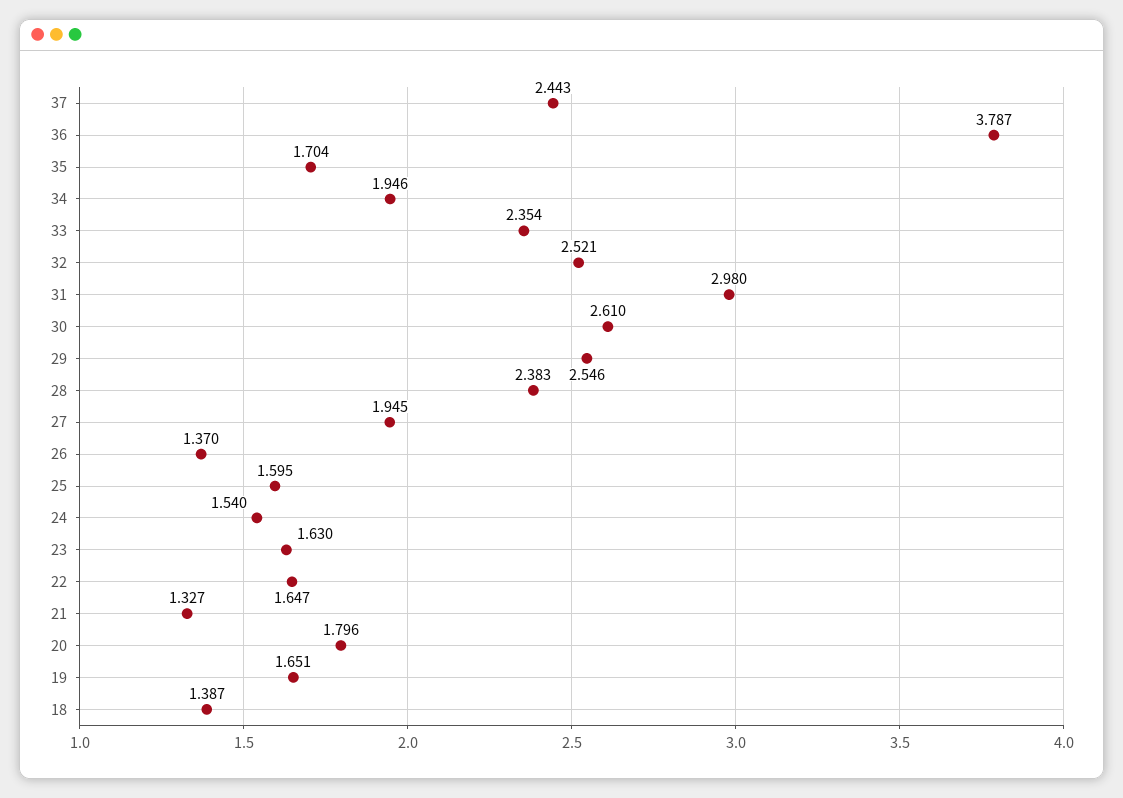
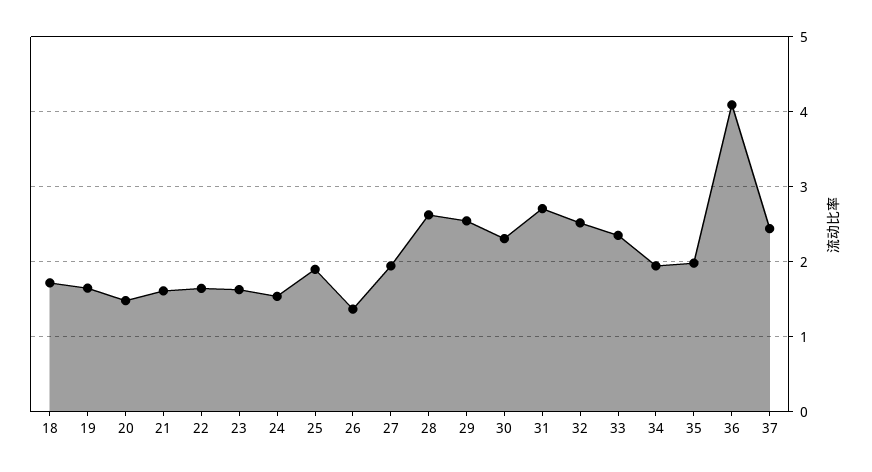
  {
    "37": 2.443,
-   "36": 3.787,
+   "36": 4.1,
-   "35": 1.704,
+   "35": 2,
    "34": 1.946,
    "33": 2.354,
    "32": 2.521,
-   "31": 2.98,
+   "31": 2.7,
-   "30": 2.61,
+   "30": 2.3,
    "29": 2.546,
-   "28": 2.383,
+   "28": 2.6,
    "27": 1.945,
    "26": 1.37,
-   "25": 1.595,
+   "25": 1.9,
    "24": 1.54,
    "23": 1.63,
    "22": 1.647,
-   "21": 1.327,
+   "21": 1.6,
-   "20": 1.796,
+   "20": 1.5,
    "19": 1.651,
-   "18": 1.387
+   "18": 1.7
  }

